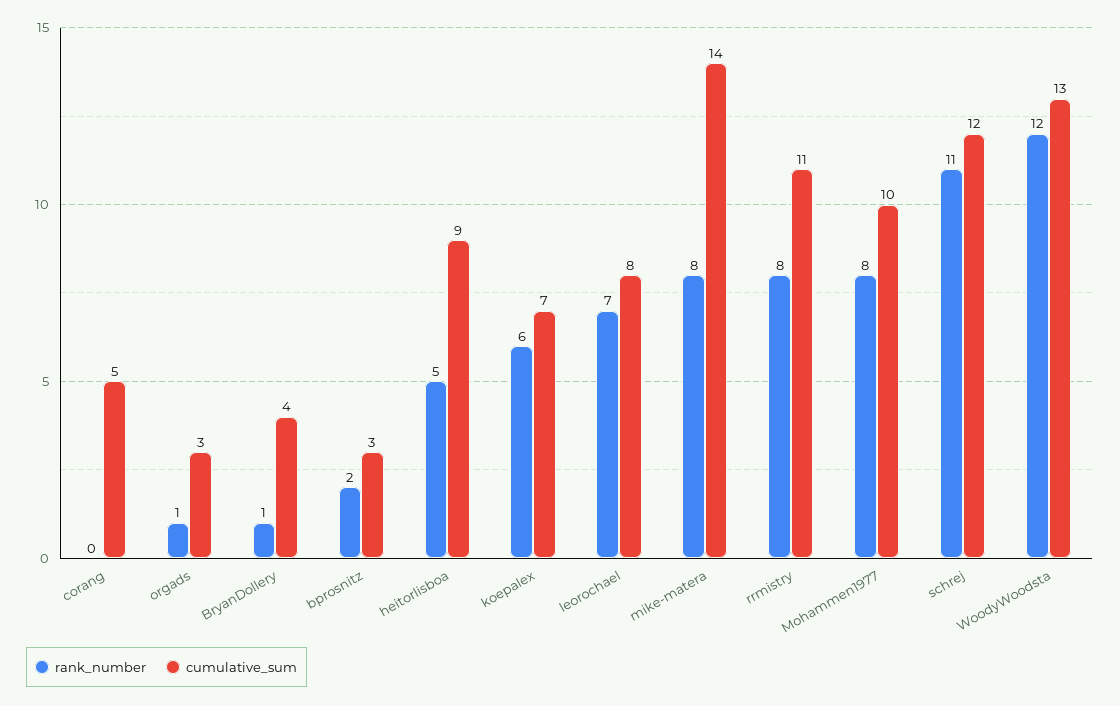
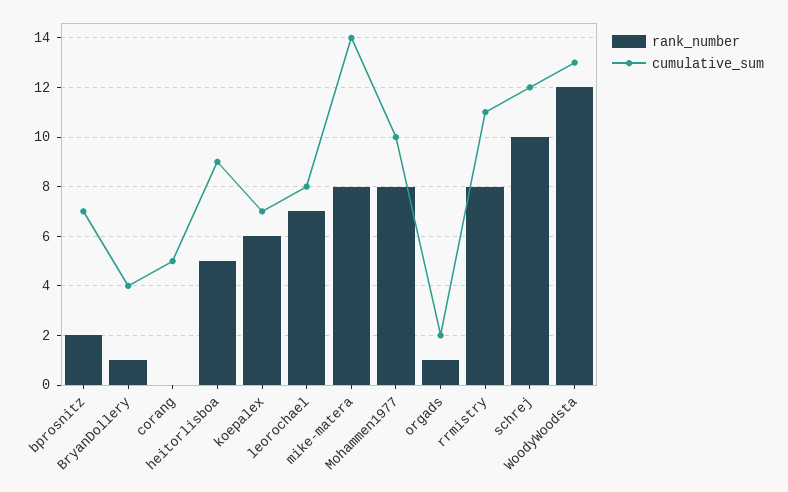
  {
    "rank_number": {
      "corang": 0,
      "orgads": 1,
      "BryanDollery": 1,
      "bprosnitz": 2,
      "heitorlisboa": 5,
      "koepalex": 6,
      "leorochael": 7,
      "mike-matera": 8,
      "rrmistry": 8,
      "Mohammen1977": 8,
-     "schrej": 11,
+     "schrej": 10,
      "WoodyWoodsta": 12
    },
    "cumulative_sum": {
      "corang": 5,
-     "orgads": 3,
+     "orgads": 2,
      "BryanDollery": 4,
-     "bprosnitz": 3,
+     "bprosnitz": 7,
      "heitorlisboa": 9,
      "koepalex": 7,
      "leorochael": 8,
      "mike-matera": 14,
      "rrmistry": 11,
      "Mohammen1977": 10,
      "schrej": 12,
      "WoodyWoodsta": 13
    }
  }

